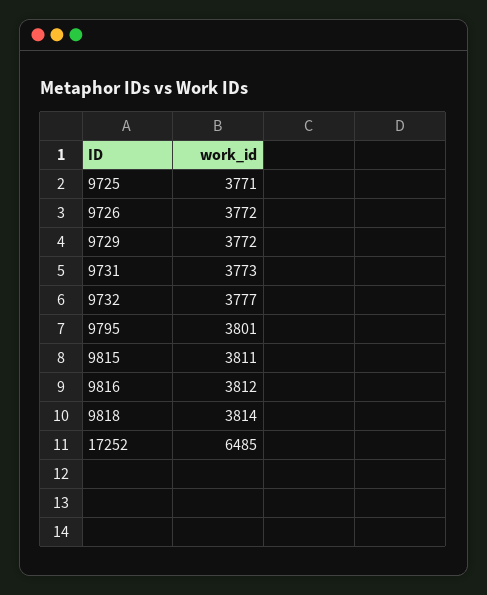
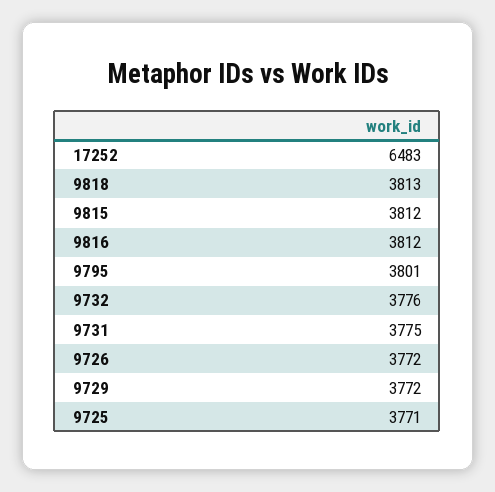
  {
    "9725": 3771,
    "9726": 3772,
    "9729": 3772,
-   "9731": 3773,
+   "9731": 3775,
-   "9732": 3777,
+   "9732": 3776,
    "9795": 3801,
-   "9815": 3811,
+   "9815": 3812,
    "9816": 3812,
-   "9818": 3814,
+   "9818": 3813,
-   "17252": 6485
+   "17252": 6483
  }

